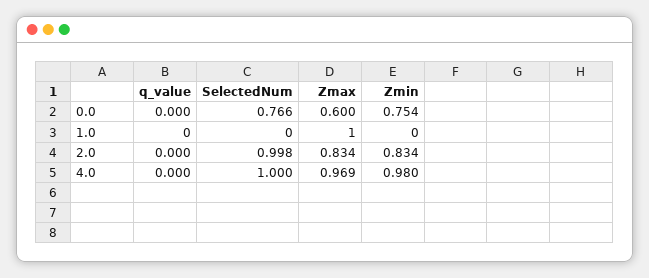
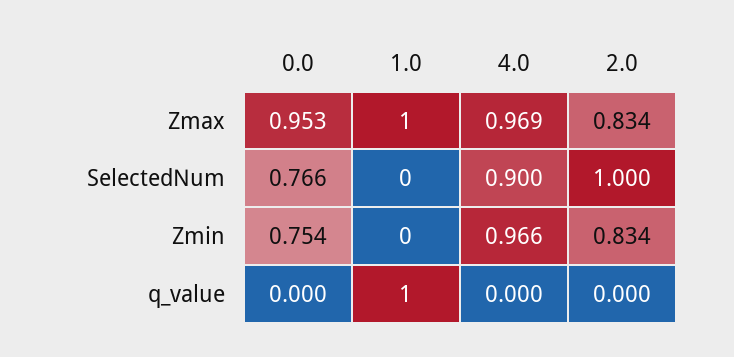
  {
    "q_value": {
      "0.0": 0,
-     "1.0": 0,
+     "1.0": 1,
      "2.0": 0,
      "4.0": 0
    },
    "SelectedNum": {
      "0.0": 0.766,
      "1.0": 0,
-     "2.0": 0.998,
+     "2.0": 1,
-     "4.0": 1
+     "4.0": 0.9
    },
    "Zmax": {
-     "0.0": 0.6,
+     "0.0": 0.953,
      "1.0": 1,
      "2.0": 0.834,
      "4.0": 0.969
    },
    "Zmin": {
      "0.0": 0.754,
      "1.0": 0,
      "2.0": 0.834,
-     "4.0": 0.98
+     "4.0": 0.966
    }
  }

